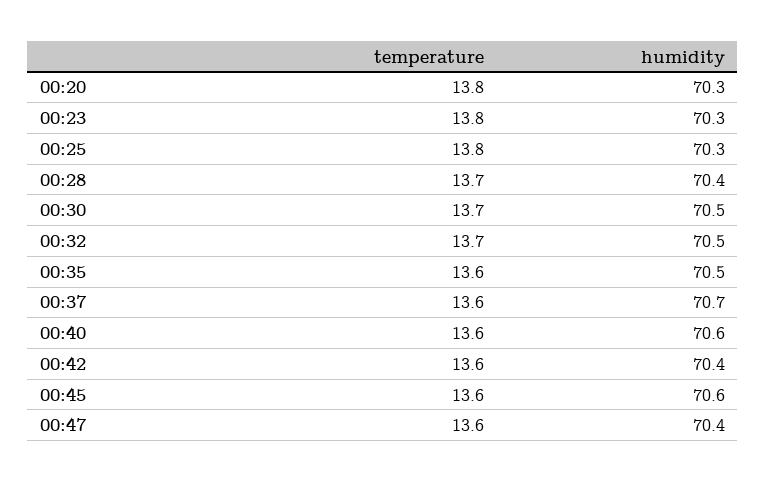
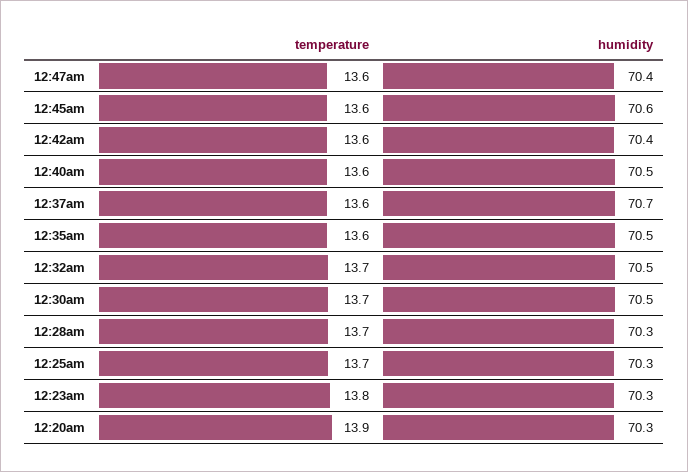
  {
    "temperature": {
-     "00:20": 13.8,
+     "00:20": 13.9,
      "00:23": 13.8,
-     "00:25": 13.8,
+     "00:25": 13.7,
      "00:28": 13.7,
      "00:30": 13.7,
      "00:32": 13.7,
      "00:35": 13.6,
      "00:37": 13.6,
      "00:40": 13.6,
      "00:42": 13.6,
      "00:45": 13.6,
      "00:47": 13.6
    },
    "humidity": {
      "00:20": 70.3,
      "00:23": 70.3,
      "00:25": 70.3,
-     "00:28": 70.4,
+     "00:28": 70.3,
      "00:30": 70.5,
      "00:32": 70.5,
      "00:35": 70.5,
      "00:37": 70.7,
-     "00:40": 70.6,
+     "00:40": 70.5,
      "00:42": 70.4,
      "00:45": 70.6,
      "00:47": 70.4
    }
  }

